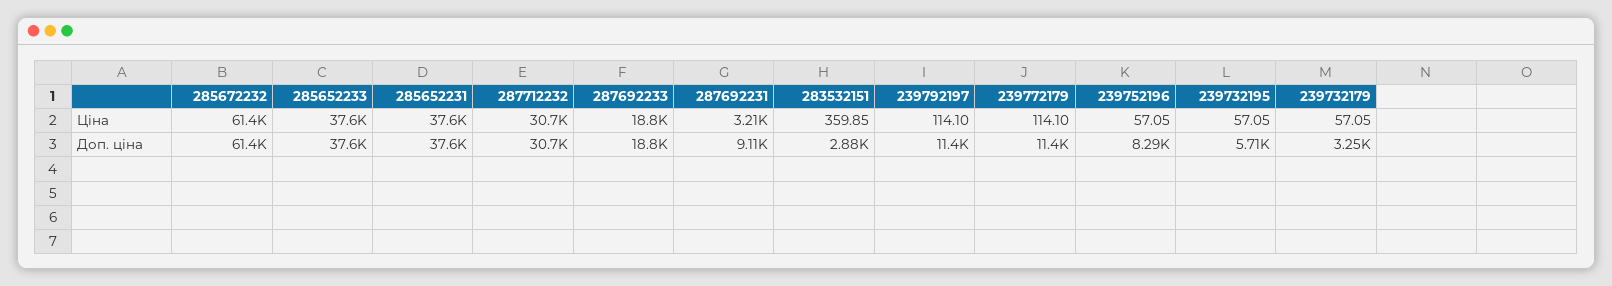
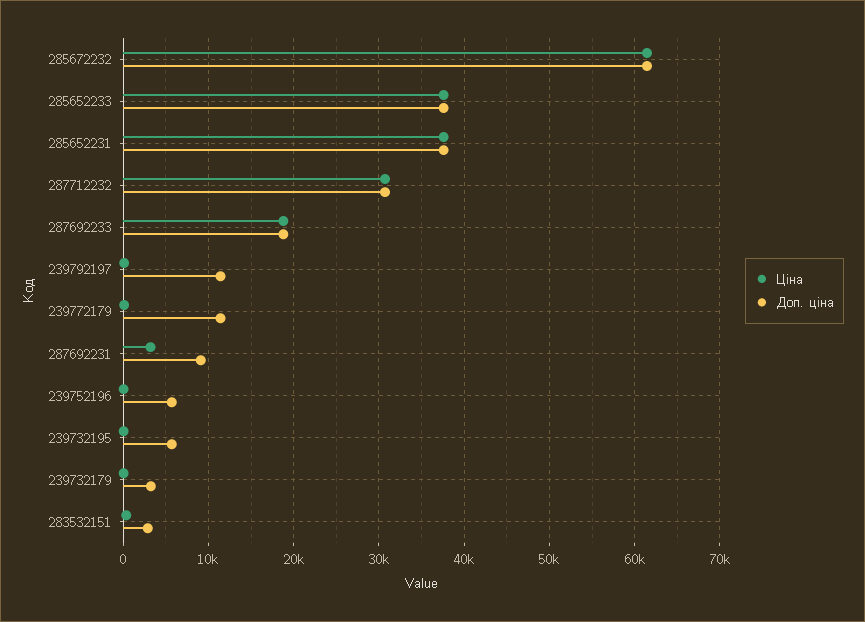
  {
    "Ціна": {
      "285672232": 61400,
      "285652233": 37600,
      "285652231": 37600,
      "287712232": 30700,
      "287692233": 18800,
      "287692231": 3210,
      "283532151": 359.85,
      "239792197": 114.1,
      "239772179": 114.1,
      "239752196": 57.05,
      "239732195": 57.05,
      "239732179": 57.05
    },
    "Доп. ціна": {
      "285672232": 61400,
      "285652233": 37600,
      "285652231": 37600,
      "287712232": 30700,
      "287692233": 18800,
      "287692231": 9110,
      "283532151": 2880,
      "239792197": 11400,
      "239772179": 11400,
-     "239752196": 8290,
+     "239752196": 6000,
      "239732195": 5710,
      "239732179": 3250
    }
  }

